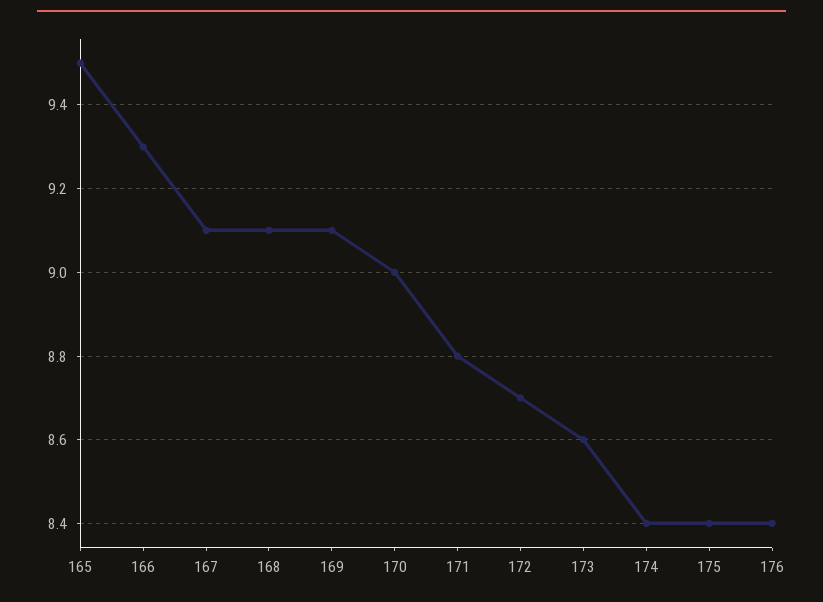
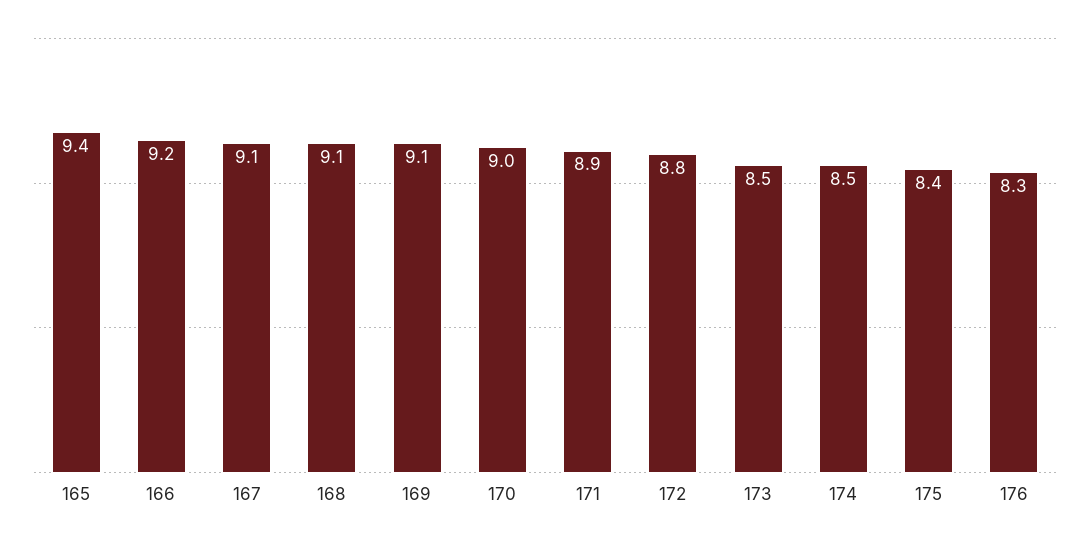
  {
-   "165": 9.5,
+   "165": 9.4,
-   "166": 9.3,
+   "166": 9.2,
    "167": 9.1,
    "168": 9.1,
    "169": 9.1,
    "170": 9,
-   "171": 8.8,
+   "171": 8.9,
-   "172": 8.7,
+   "172": 8.8,
-   "173": 8.6,
+   "173": 8.5,
-   "174": 8.4,
+   "174": 8.5,
    "175": 8.4,
-   "176": 8.4
+   "176": 8.3
  }

